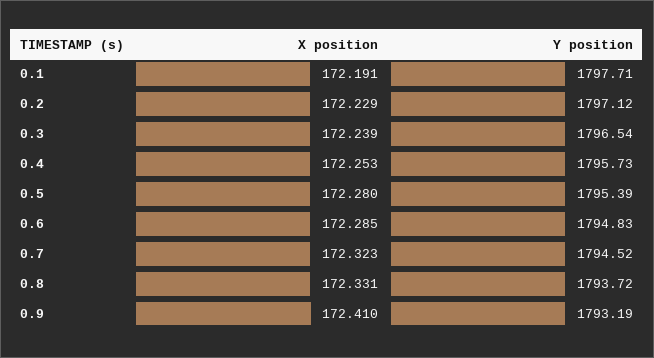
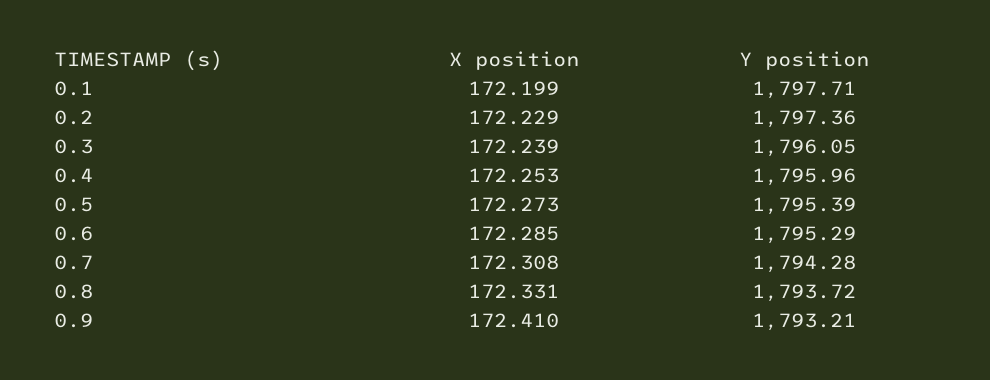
  {
    "X position": {
-     "0.1": 172.191,
+     "0.1": 172.199,
      "0.2": 172.229,
      "0.3": 172.239,
      "0.4": 172.253,
-     "0.5": 172.28,
+     "0.5": 172.273,
      "0.6": 172.285,
-     "0.7": 172.323,
+     "0.7": 172.308,
      "0.8": 172.331,
      "0.9": 172.41
    },
    "Y position": {
      "0.1": 1797.71,
-     "0.2": 1797.12,
+     "0.2": 1797.36,
-     "0.3": 1796.54,
+     "0.3": 1796.05,
-     "0.4": 1795.73,
+     "0.4": 1795.96,
      "0.5": 1795.39,
-     "0.6": 1794.83,
+     "0.6": 1795.29,
-     "0.7": 1794.52,
+     "0.7": 1794.28,
      "0.8": 1793.72,
-     "0.9": 1793.19
+     "0.9": 1793.21
    }
  }

